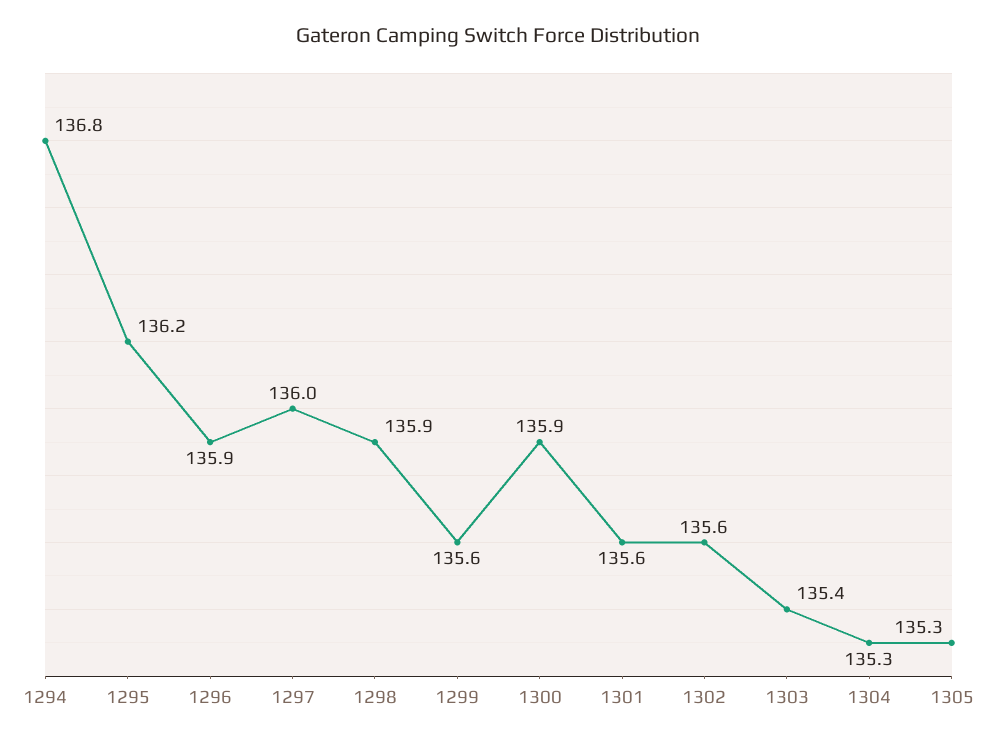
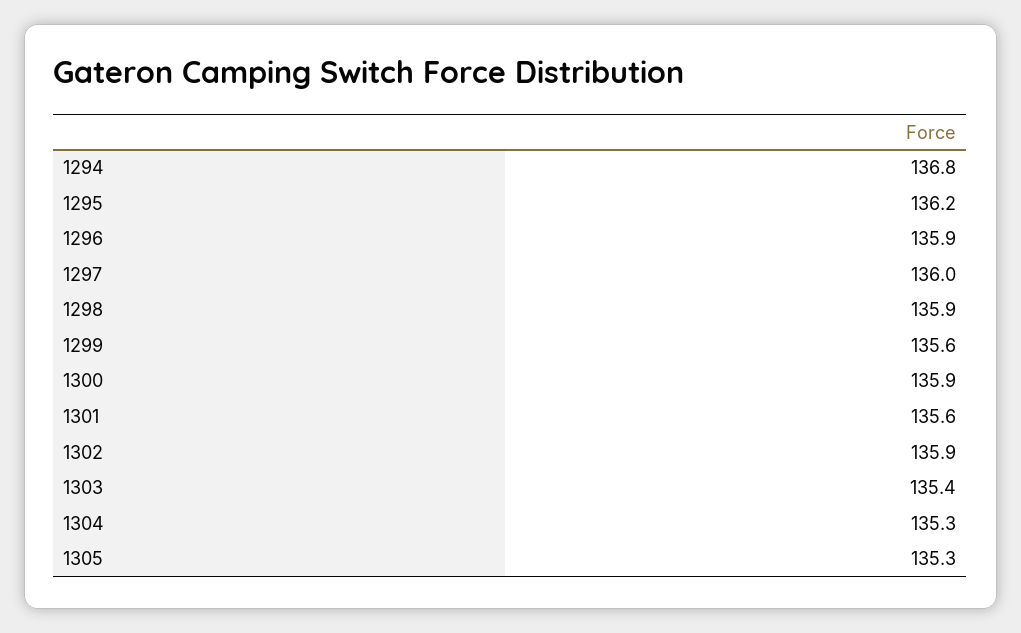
  {
    "1294": 136.8,
    "1295": 136.2,
    "1296": 135.9,
    "1297": 136,
    "1298": 135.9,
    "1299": 135.6,
    "1300": 135.9,
    "1301": 135.6,
-   "1302": 135.6,
+   "1302": 135.9,
    "1303": 135.4,
    "1304": 135.3,
    "1305": 135.3
  }

